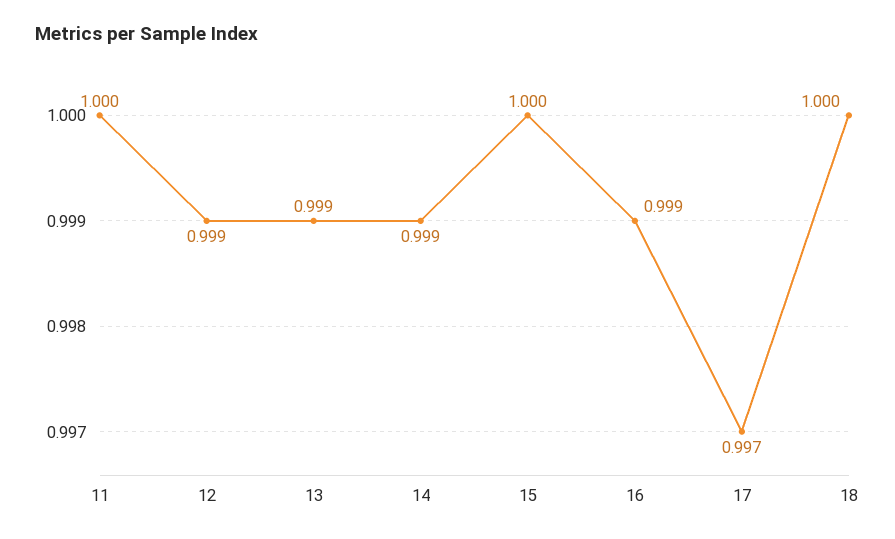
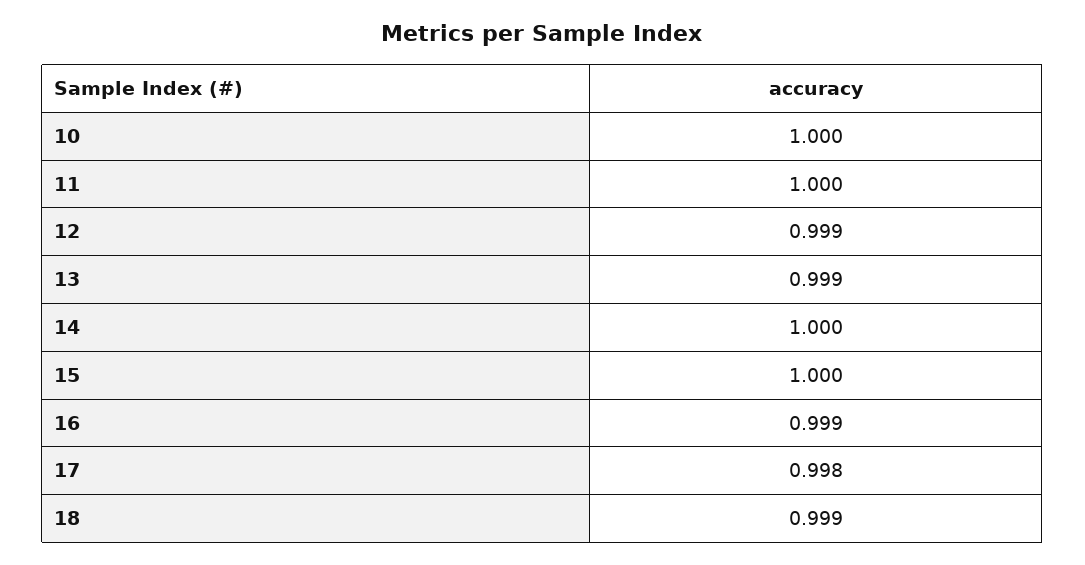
  {
    "11": 1,
    "12": 0.999,
    "13": 0.999,
-   "14": 0.999,
+   "14": 1,
    "15": 1,
    "16": 0.999,
-   "17": 0.997,
+   "17": 0.998,
-   "18": 1
+   "18": 0.999,
+   "10": 1
  }

